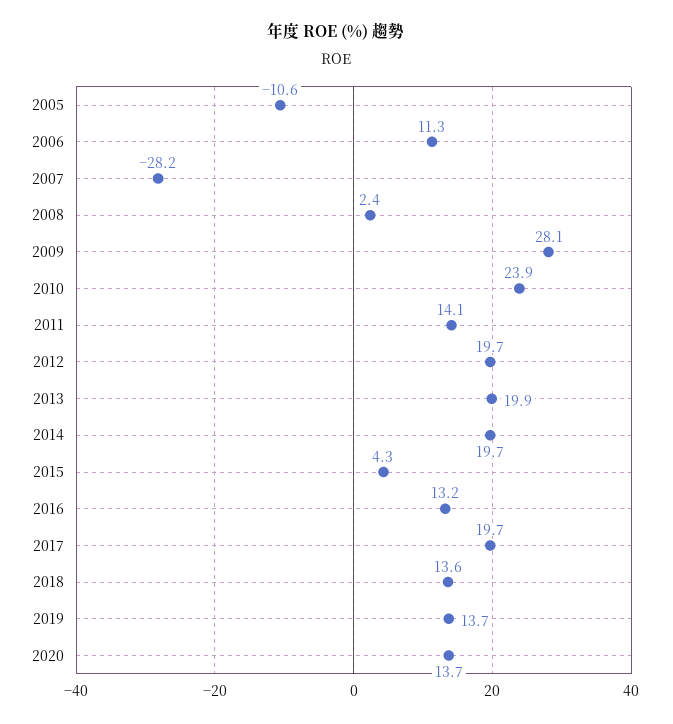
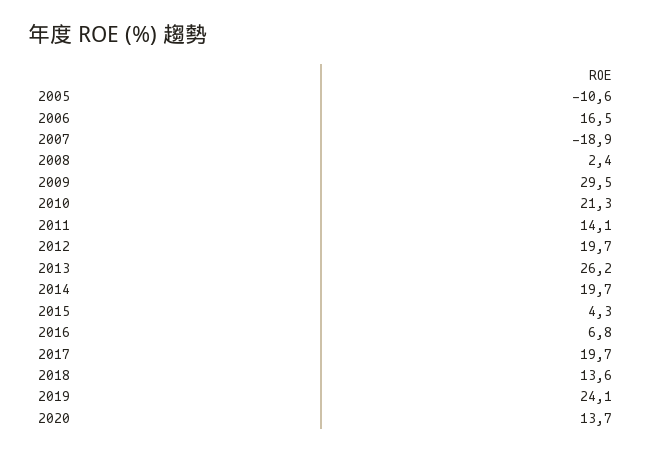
  {
    "2005": -10.6,
-   "2006": 11.3,
+   "2006": 16.5,
-   "2007": -28.2,
+   "2007": -18.9,
    "2008": 2.4,
-   "2009": 28.1,
+   "2009": 29.5,
-   "2010": 23.9,
+   "2010": 21.3,
    "2011": 14.1,
    "2012": 19.7,
-   "2013": 19.9,
+   "2013": 26.2,
    "2014": 19.7,
    "2015": 4.3,
-   "2016": 13.2,
+   "2016": 6.8,
    "2017": 19.7,
    "2018": 13.6,
-   "2019": 13.7,
+   "2019": 24.1,
    "2020": 13.7
  }

